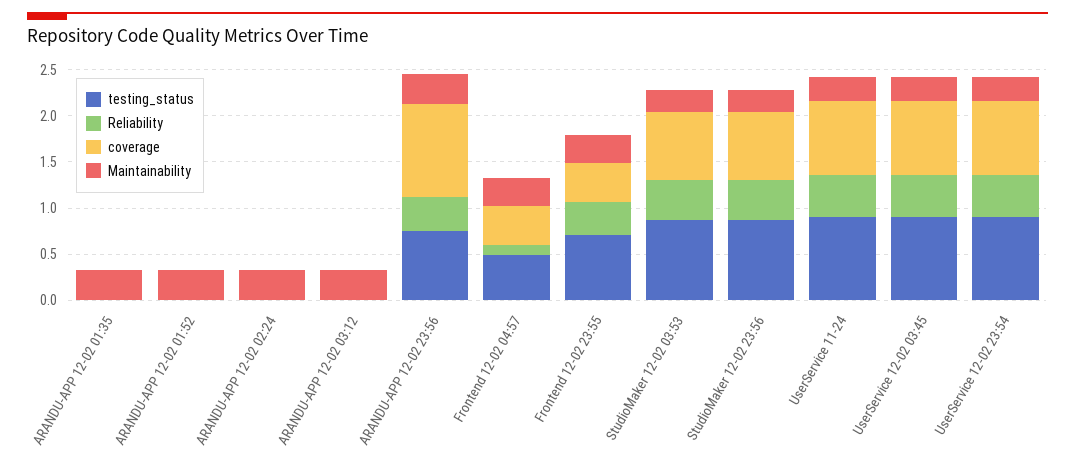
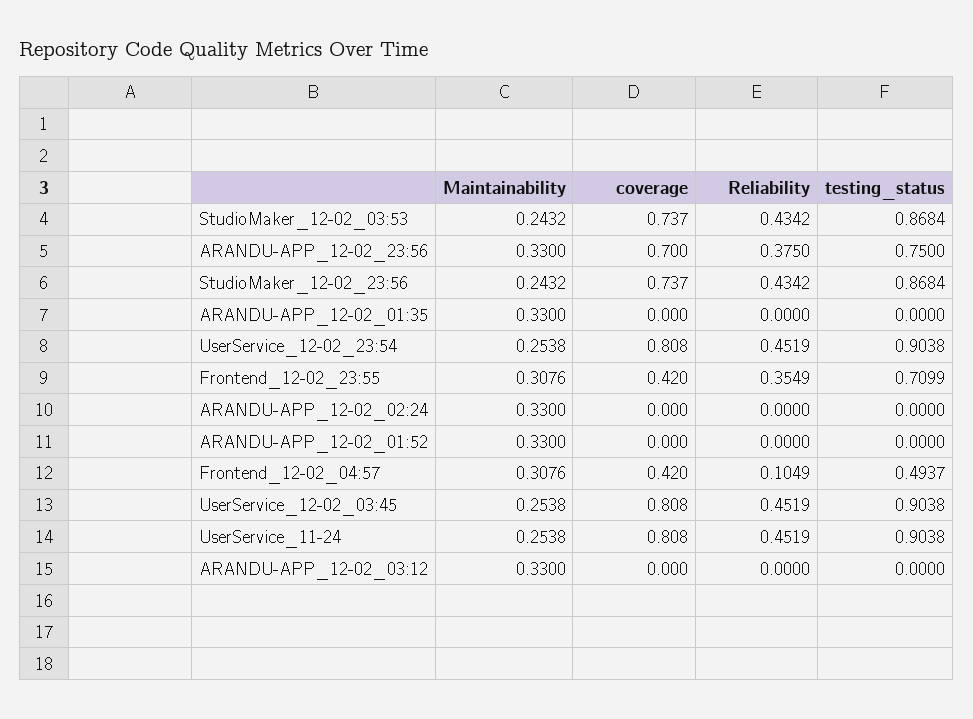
  {
    "testing_status": {
      "ARANDU-APP 12-02 01:35": 0,
      "ARANDU-APP 12-02 01:52": 0,
      "ARANDU-APP 12-02 02:24": 0,
      "ARANDU-APP 12-02 03:12": 0,
      "ARANDU-APP 12-02 23:56": 0.75,
      "Frontend 12-02 04:57": 0.4937,
      "Frontend 12-02 23:55": 0.7099,
      "StudioMaker 12-02 03:53": 0.8684,
      "StudioMaker 12-02 23:56": 0.8684,
      "UserService 11-24": 0.9038,
      "UserService 12-02 03:45": 0.9038,
      "UserService 12-02 23:54": 0.9038
    },
    "Reliability": {
      "ARANDU-APP 12-02 01:35": 0,
      "ARANDU-APP 12-02 01:52": 0,
      "ARANDU-APP 12-02 02:24": 0,
      "ARANDU-APP 12-02 03:12": 0,
      "ARANDU-APP 12-02 23:56": 0.375,
      "Frontend 12-02 04:57": 0.1049,
      "Frontend 12-02 23:55": 0.3549,
      "StudioMaker 12-02 03:53": 0.4342,
      "StudioMaker 12-02 23:56": 0.4342,
      "UserService 11-24": 0.4519,
      "UserService 12-02 03:45": 0.4519,
      "UserService 12-02 23:54": 0.4519
    },
    "coverage": {
      "ARANDU-APP 12-02 01:35": 0,
      "ARANDU-APP 12-02 01:52": 0,
      "ARANDU-APP 12-02 02:24": 0,
      "ARANDU-APP 12-02 03:12": 0,
-     "ARANDU-APP 12-02 23:56": 1,
+     "ARANDU-APP 12-02 23:56": 0.7,
      "Frontend 12-02 04:57": 0.42,
      "Frontend 12-02 23:55": 0.42,
      "StudioMaker 12-02 03:53": 0.737,
      "StudioMaker 12-02 23:56": 0.737,
      "UserService 11-24": 0.808,
      "UserService 12-02 03:45": 0.808,
      "UserService 12-02 23:54": 0.808
    },
    "Maintainability": {
      "ARANDU-APP 12-02 01:35": 0.33,
      "ARANDU-APP 12-02 01:52": 0.33,
      "ARANDU-APP 12-02 02:24": 0.33,
      "ARANDU-APP 12-02 03:12": 0.33,
      "ARANDU-APP 12-02 23:56": 0.33,
      "Frontend 12-02 04:57": 0.3076,
      "Frontend 12-02 23:55": 0.3076,
      "StudioMaker 12-02 03:53": 0.2432,
      "StudioMaker 12-02 23:56": 0.2432,
      "UserService 11-24": 0.2538,
      "UserService 12-02 03:45": 0.2538,
      "UserService 12-02 23:54": 0.2538
    }
  }

